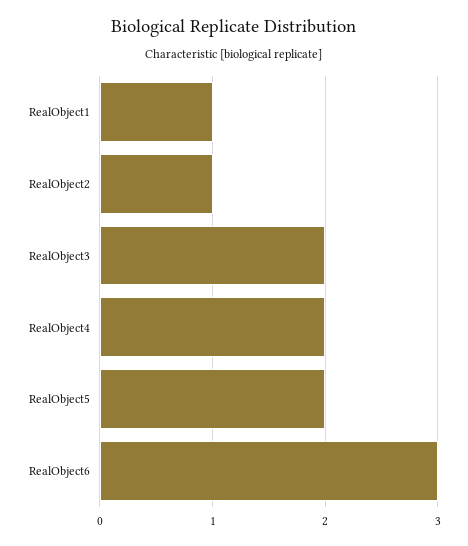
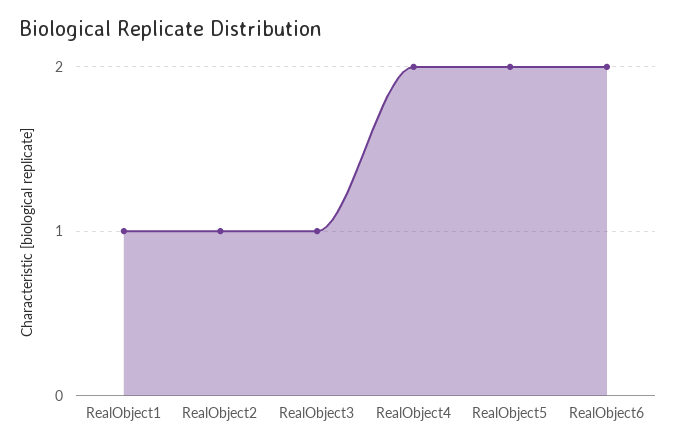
  {
    "RealObject1": 1,
    "RealObject2": 1,
-   "RealObject3": 2,
+   "RealObject3": 1,
    "RealObject4": 2,
    "RealObject5": 2,
-   "RealObject6": 3
+   "RealObject6": 2
  }

